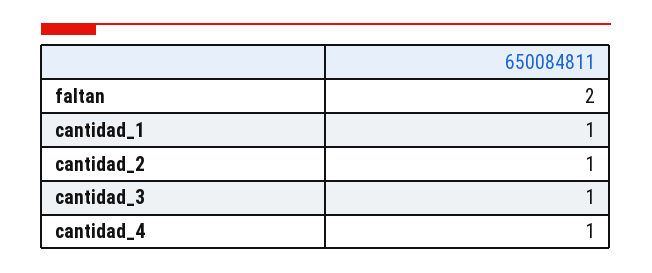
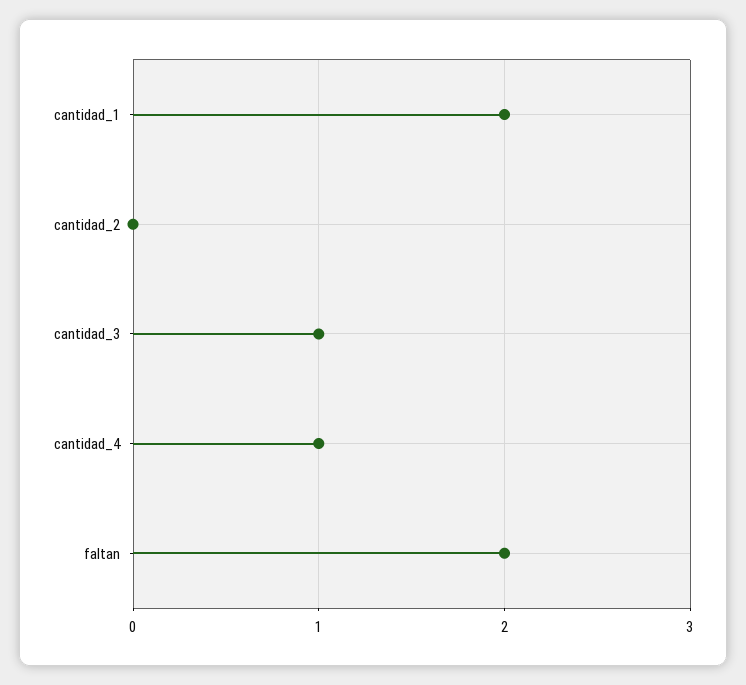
  {
    "faltan": 2,
-   "cantidad_1": 1,
+   "cantidad_1": 2,
-   "cantidad_2": 1,
+   "cantidad_2": 0,
    "cantidad_3": 1,
    "cantidad_4": 1
  }

